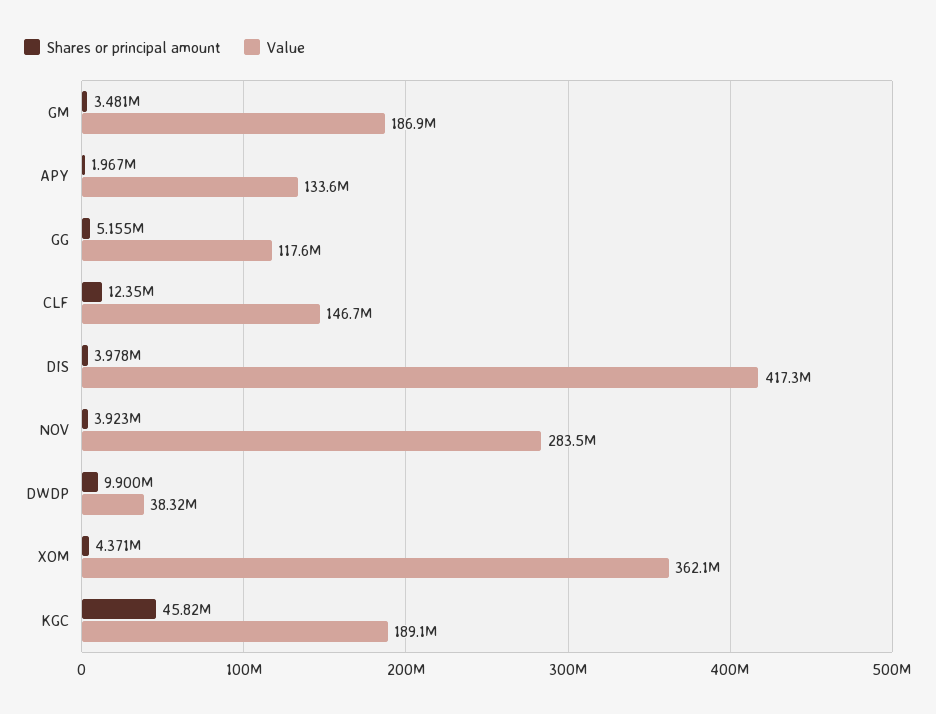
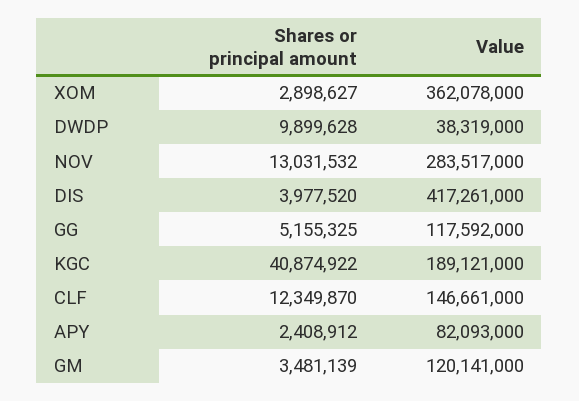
  {
    "Shares or principal amount": {
      "GM": 3481139,
-     "APY": 1967000,
+     "APY": 2408912,
      "GG": 5155325,
      "CLF": 12349870,
      "DIS": 3977520,
-     "NOV": 3923000,
+     "NOV": 13031532,
      "DWDP": 9899628,
-     "XOM": 4371000,
+     "XOM": 2898627,
-     "KGC": 45820000
+     "KGC": 40874922
    },
    "Value": {
-     "GM": 186900000,
+     "GM": 120141000,
-     "APY": 133600000,
+     "APY": 82093000,
      "GG": 117592000,
      "CLF": 146661000,
      "DIS": 417261000,
      "NOV": 283517000,
      "DWDP": 38319000,
      "XOM": 362078000,
      "KGC": 189121000
    }
  }

